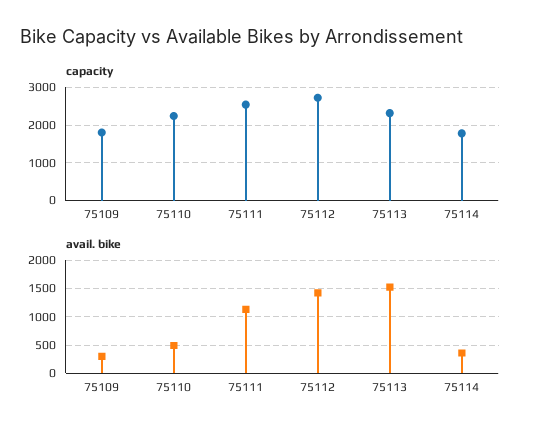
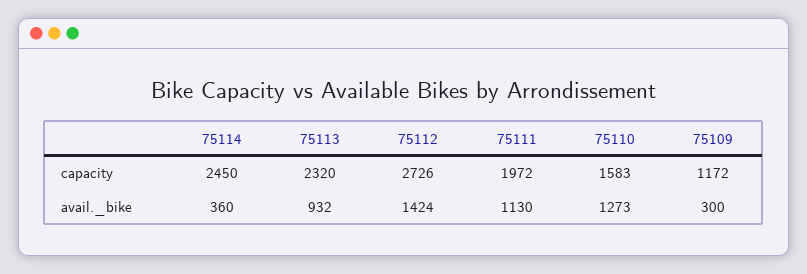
  {
    "capacity": {
-     "75109": 1800,
+     "75109": 1172,
-     "75110": 2200,
+     "75110": 1583,
-     "75111": 2600,
+     "75111": 1972,
      "75112": 2726,
      "75113": 2320,
-     "75114": 1800
+     "75114": 2450
    },
    "avail. bike": {
      "75109": 300,
-     "75110": 500,
+     "75110": 1273,
      "75111": 1130,
      "75112": 1424,
-     "75113": 1500,
+     "75113": 932,
      "75114": 360
    }
  }

